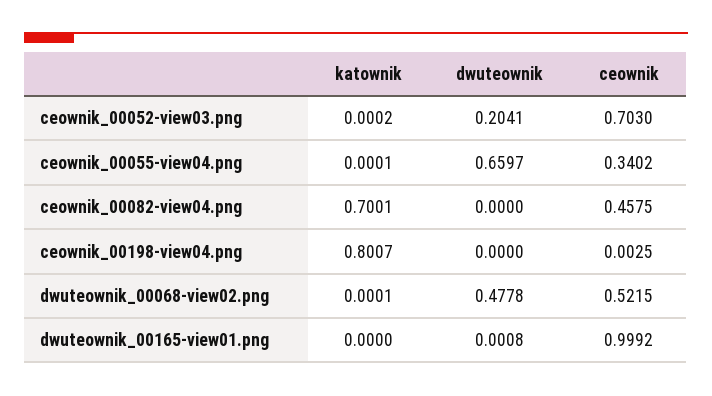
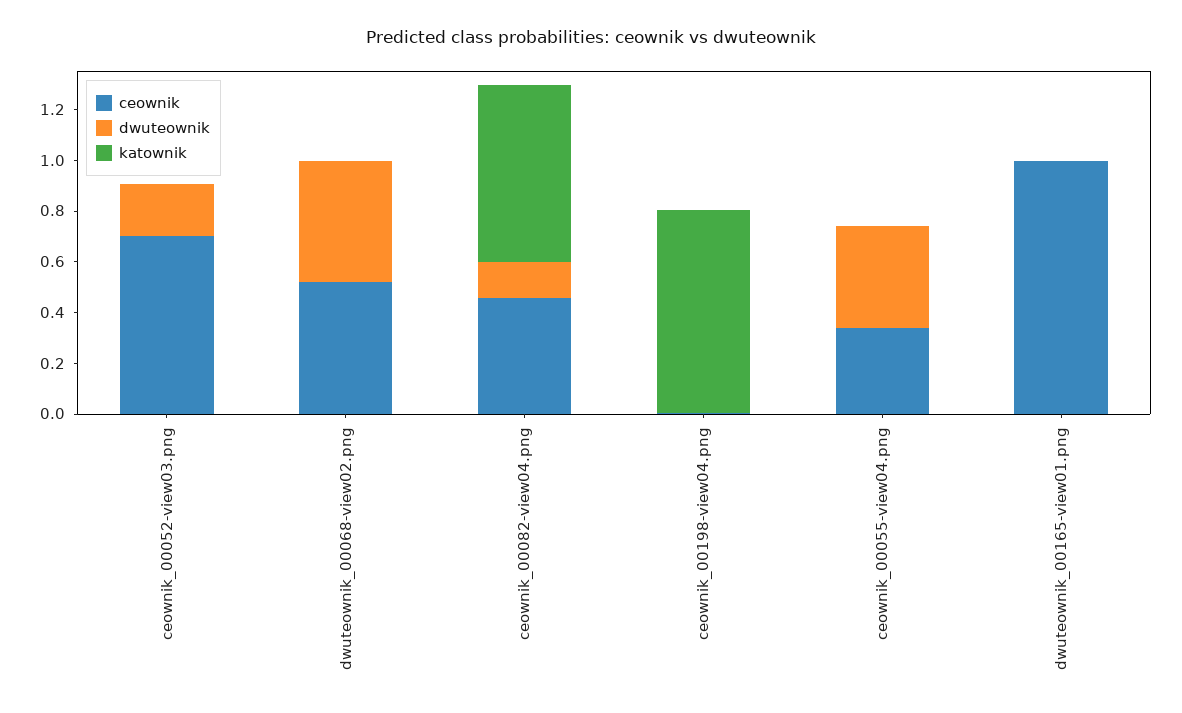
  {
    "katownik": {
      "ceownik_00052-view03.png": 0.0002,
      "ceownik_00055-view04.png": 0.0001,
      "ceownik_00082-view04.png": 0.7001,
      "ceownik_00198-view04.png": 0.8007,
      "dwuteownik_00068-view02.png": 0.0001,
      "dwuteownik_00165-view01.png": 0
    },
    "dwuteownik": {
      "ceownik_00052-view03.png": 0.2041,
-     "ceownik_00055-view04.png": 0.6597,
+     "ceownik_00055-view04.png": 0.4,
-     "ceownik_00082-view04.png": 0,
+     "ceownik_00082-view04.png": 0.15,
      "ceownik_00198-view04.png": 0,
      "dwuteownik_00068-view02.png": 0.4778,
      "dwuteownik_00165-view01.png": 0.0008
    },
    "ceownik": {
      "ceownik_00052-view03.png": 0.703,
      "ceownik_00055-view04.png": 0.3402,
      "ceownik_00082-view04.png": 0.4575,
      "ceownik_00198-view04.png": 0.0025,
      "dwuteownik_00068-view02.png": 0.5215,
      "dwuteownik_00165-view01.png": 0.9992
    }
  }

